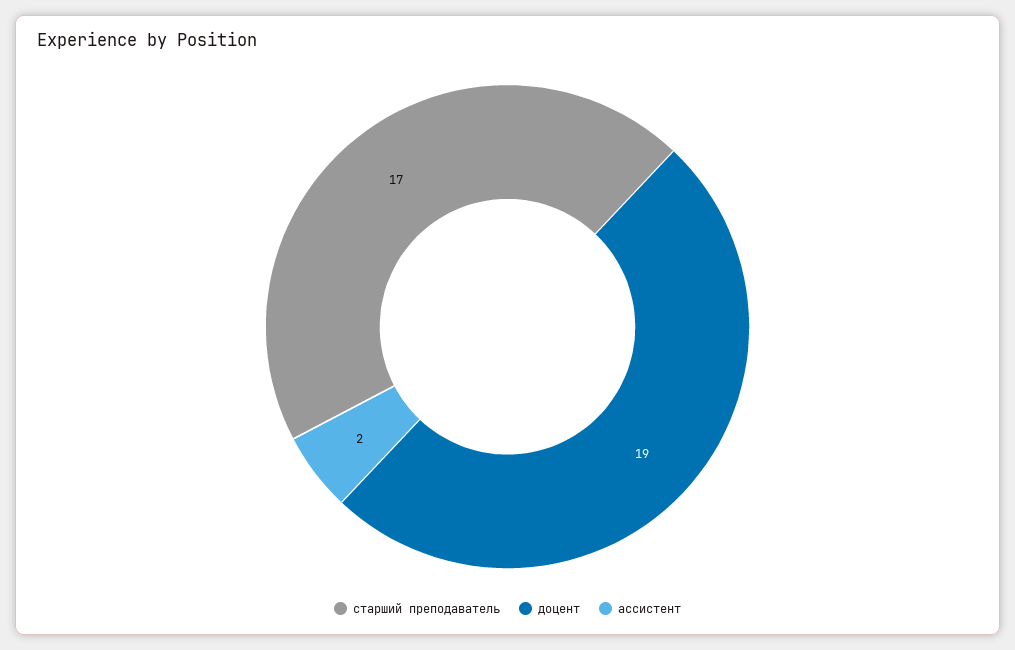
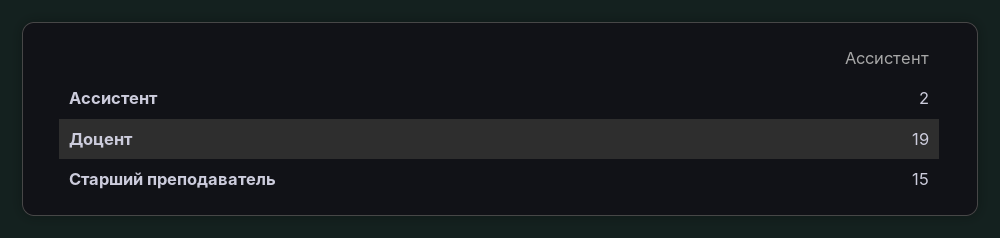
  {
-   "старший преподаватель": 17,
+   "старший преподаватель": 15,
    "доцент": 19,
    "ассистент": 2
  }

